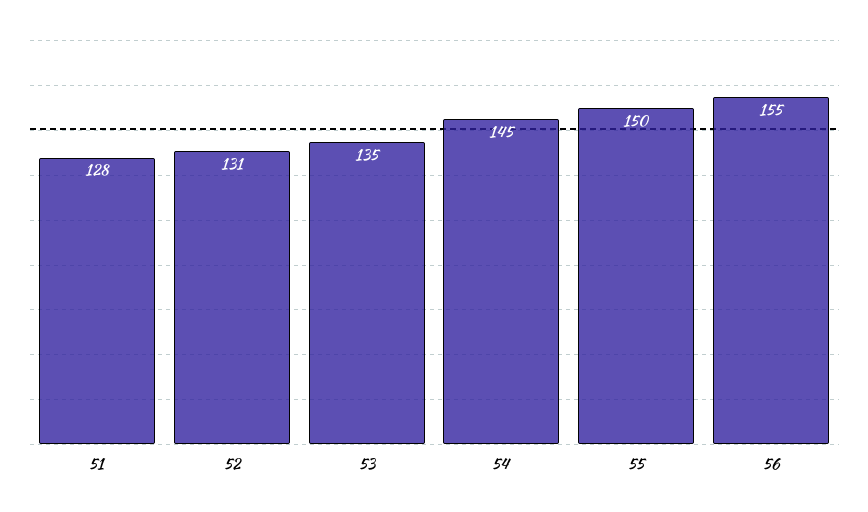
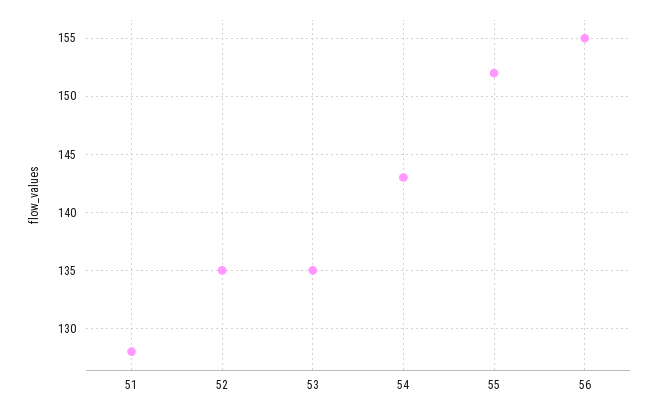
  {
    "51": 128,
-   "52": 131,
+   "52": 135,
    "53": 135,
-   "54": 145,
+   "54": 143,
-   "55": 150,
+   "55": 152,
    "56": 155
  }

